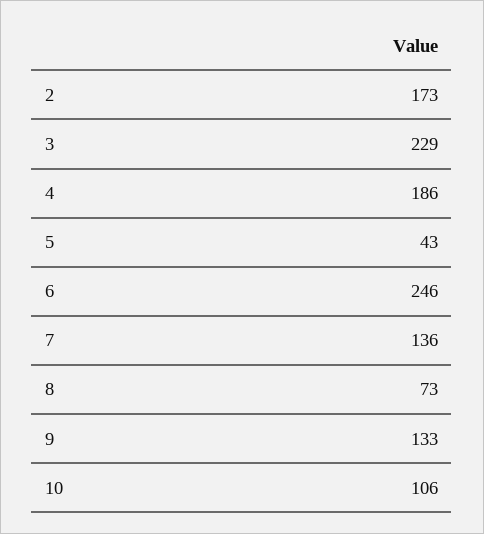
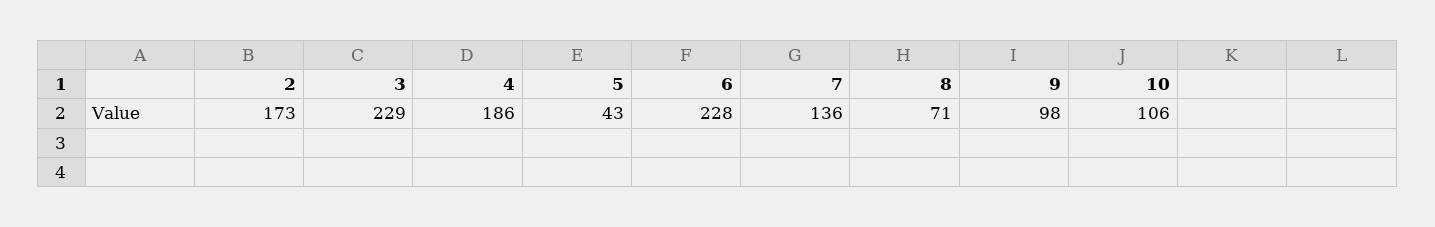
  {
    "2": 173,
    "3": 229,
    "4": 186,
    "5": 43,
-   "6": 246,
+   "6": 228,
    "7": 136,
-   "8": 73,
+   "8": 71,
-   "9": 133,
+   "9": 98,
    "10": 106
  }

